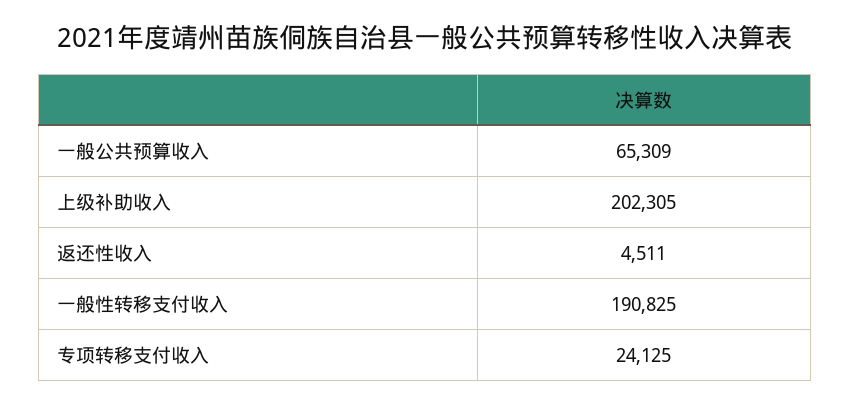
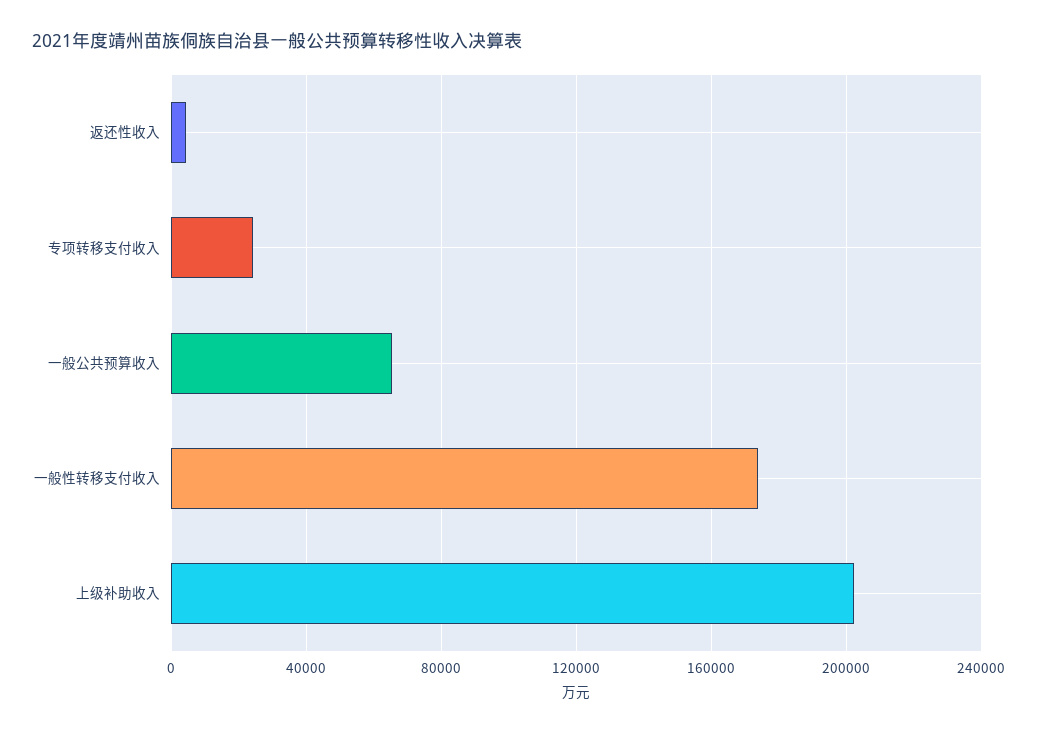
  {
    "一般公共预算收入": 65309,
    "上级补助收入": 202305,
    "返还性收入": 4511,
-   "一般性转移支付收入": 190825,
+   "一般性转移支付收入": 175000,
    "专项转移支付收入": 24125
  }

